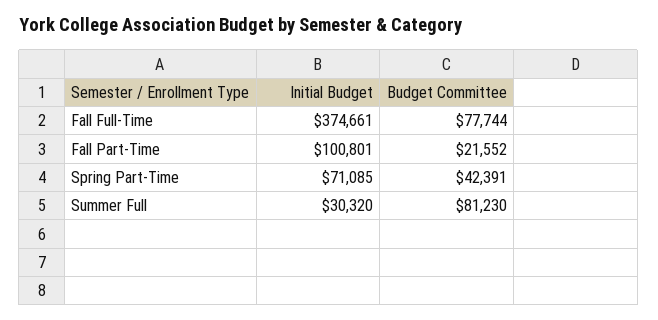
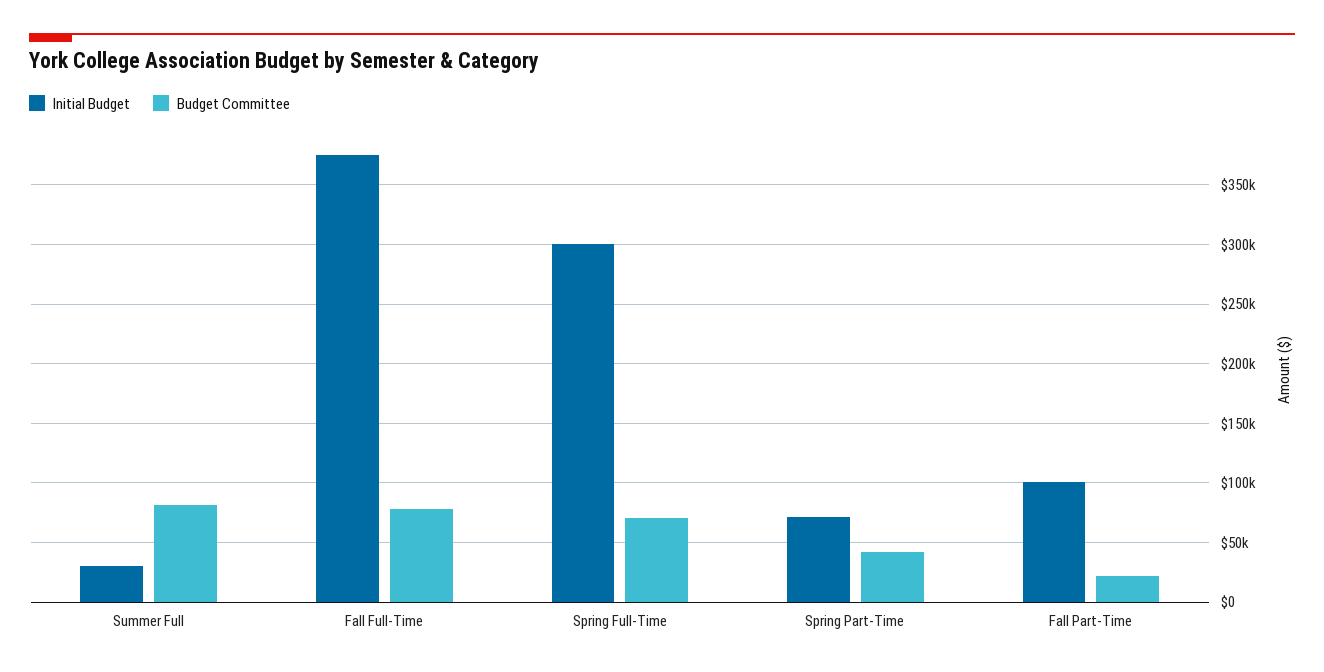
  {
    "Initial Budget": {
      "Fall Full-Time": 374661,
      "Fall Part-Time": 100801,
      "Spring Part-Time": 71085,
-     "Summer Full": 30320
+     "Summer Full": 30320,
+     "Spring Full-Time": 300000
    },
    "Budget Committee": {
      "Fall Full-Time": 77744,
      "Fall Part-Time": 21552,
      "Spring Part-Time": 42391,
-     "Summer Full": 81230
+     "Summer Full": 81230,
+     "Spring Full-Time": 70000
    }
  }

